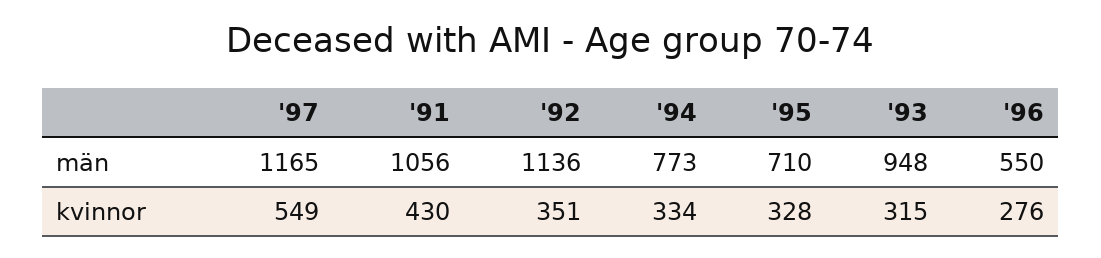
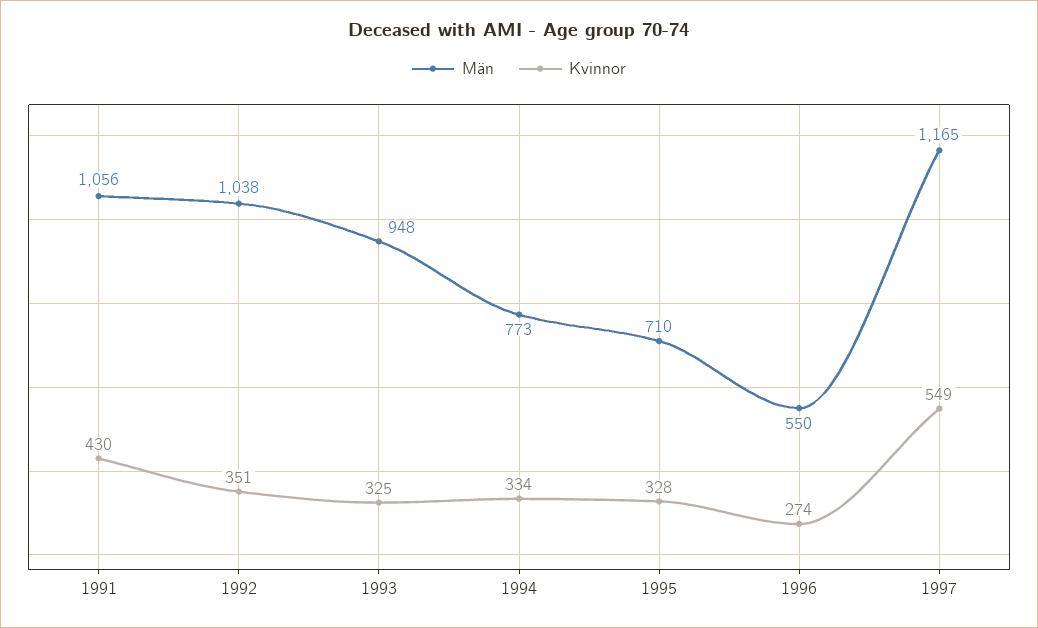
  {
    "män": {
      "'97": 1165,
      "'91": 1056,
-     "'92": 1136,
+     "'92": 1038,
      "'94": 773,
      "'95": 710,
      "'93": 948,
      "'96": 550
    },
    "kvinnor": {
      "'97": 549,
      "'91": 430,
      "'92": 351,
      "'94": 334,
      "'95": 328,
-     "'93": 315,
+     "'93": 325,
-     "'96": 276
+     "'96": 274
    }
  }

